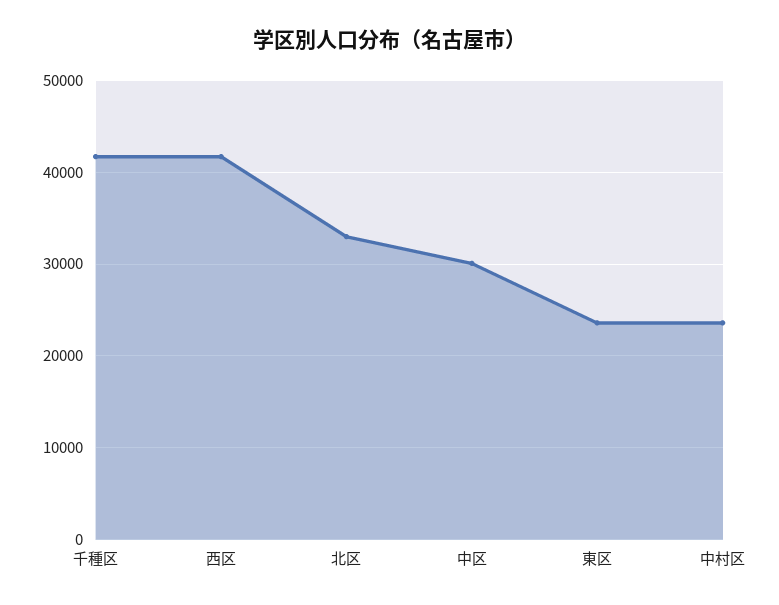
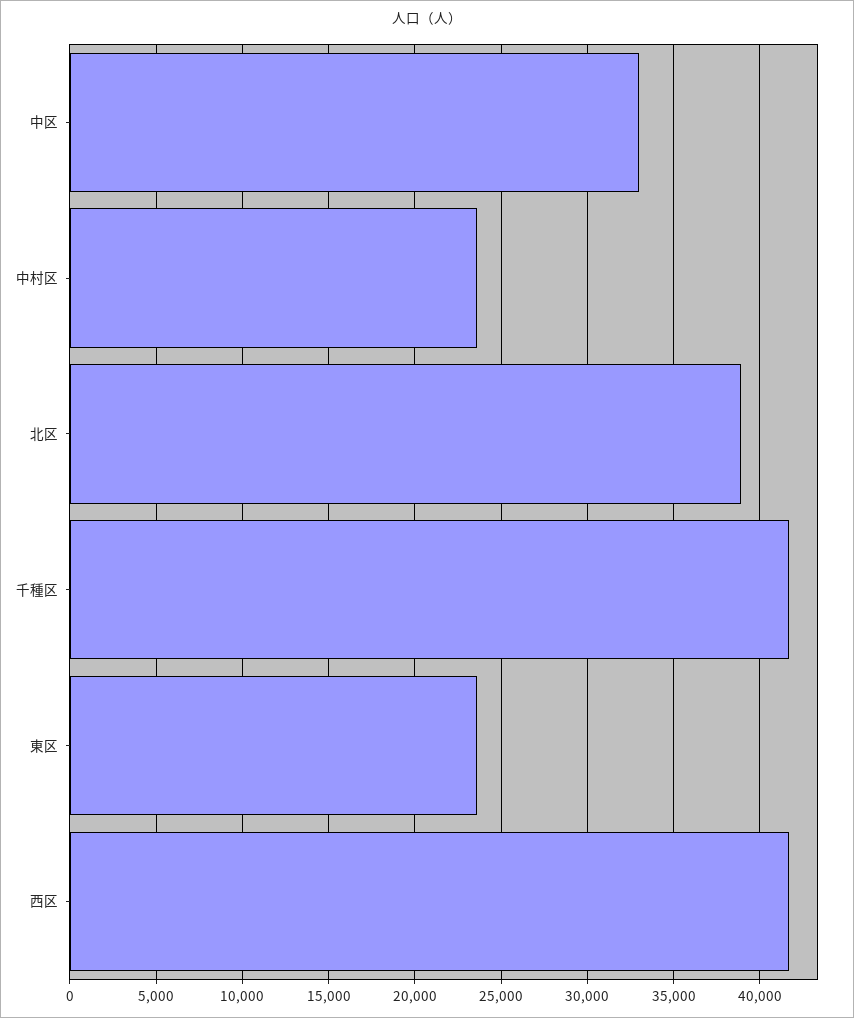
  {
    "千種区": 41500,
    "西区": 41500,
-   "北区": 33000,
+   "北区": 39000,
-   "中区": 30000,
+   "中区": 33000,
    "東区": 23500,
    "中村区": 23500
  }

